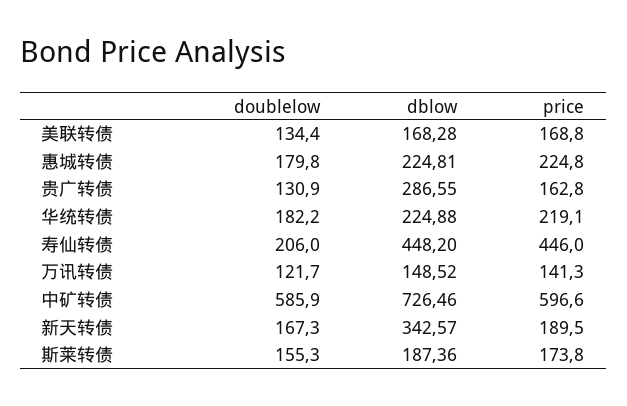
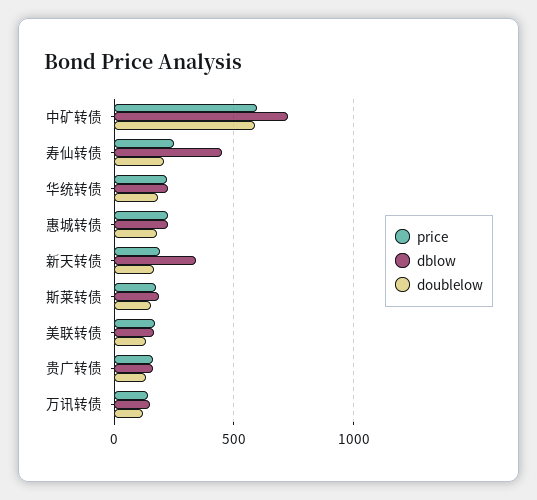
  {
    "doublelow": {
      "美联转债": 134.4,
      "惠城转债": 179.8,
      "贵广转债": 130.9,
      "华统转债": 182.2,
      "寿仙转债": 206,
      "万讯转债": 121.7,
      "中矿转债": 585.9,
      "新天转债": 167.3,
      "斯莱转债": 155.3
    },
    "dblow": {
      "美联转债": 168.28,
      "惠城转债": 224.81,
-     "贵广转债": 286.55,
+     "贵广转债": 150,
      "华统转债": 224.88,
      "寿仙转债": 448.2,
      "万讯转债": 148.52,
      "中矿转债": 726.46,
      "新天转债": 342.57,
      "斯莱转债": 187.36
    },
    "price": {
      "美联转债": 168.8,
      "惠城转债": 224.8,
      "贵广转债": 162.8,
      "华统转债": 219.1,
-     "寿仙转债": 446,
+     "寿仙转债": 250,
      "万讯转债": 141.3,
      "中矿转债": 596.6,
      "新天转债": 189.5,
      "斯莱转债": 173.8
    }
  }

